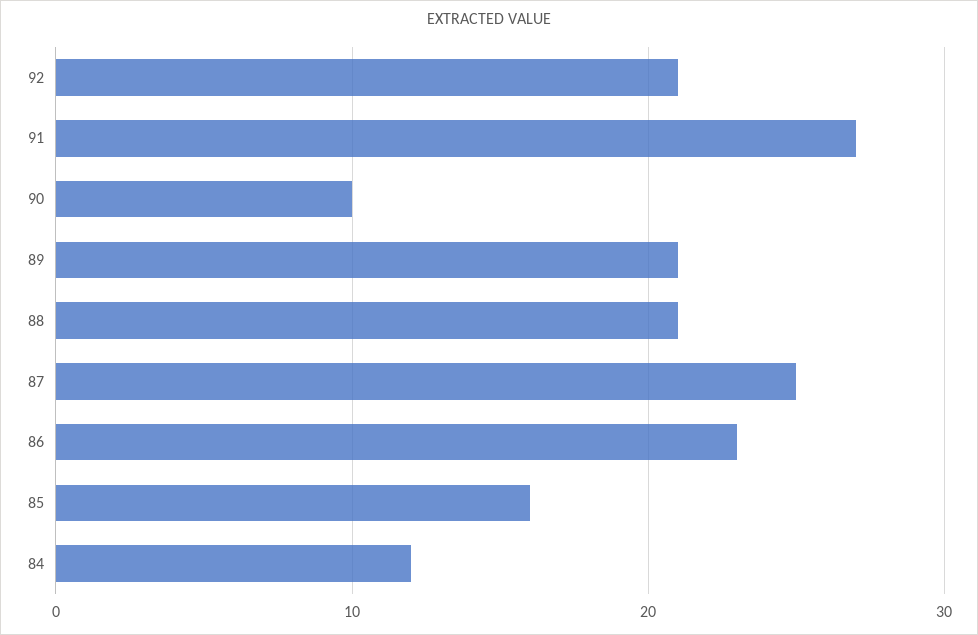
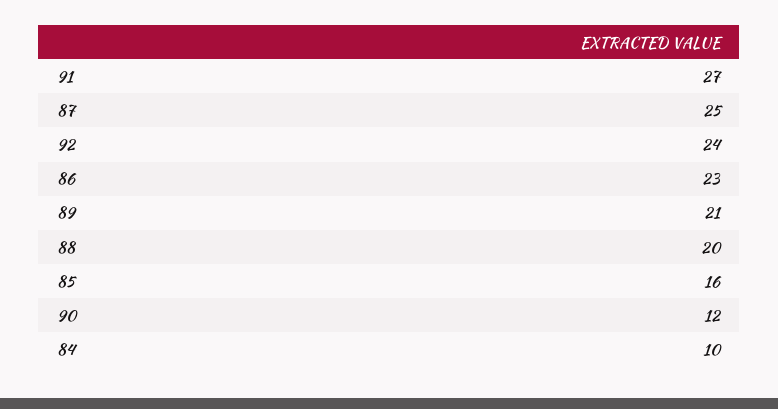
  {
-   "92": 21,
+   "92": 24,
    "91": 27,
-   "90": 10,
+   "90": 12,
    "89": 21,
-   "88": 21,
+   "88": 20,
    "87": 25,
    "86": 23,
    "85": 16,
-   "84": 12
+   "84": 10
  }

